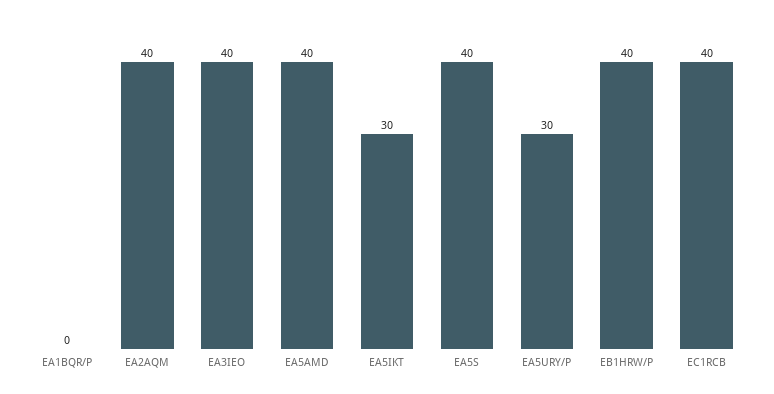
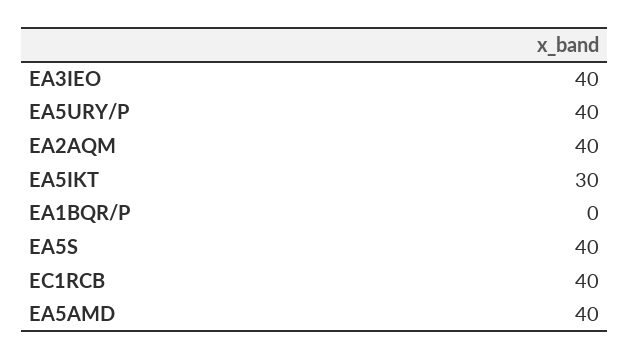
  {
    "EA1BQR/P": 0,
    "EA2AQM": 40,
    "EA3IEO": 40,
    "EA5AMD": 40,
    "EA5IKT": 30,
    "EA5S": 40,
-   "EA5URY/P": 30,
+   "EA5URY/P": 40,
-   "EB1HRW/P": 40,
    "EC1RCB": 40
  }

